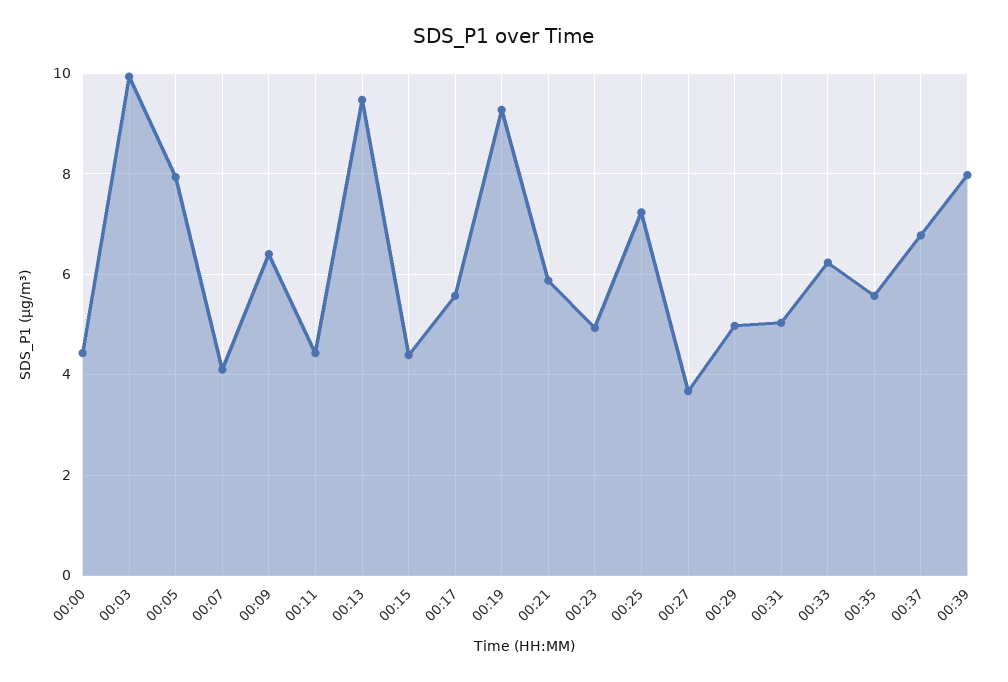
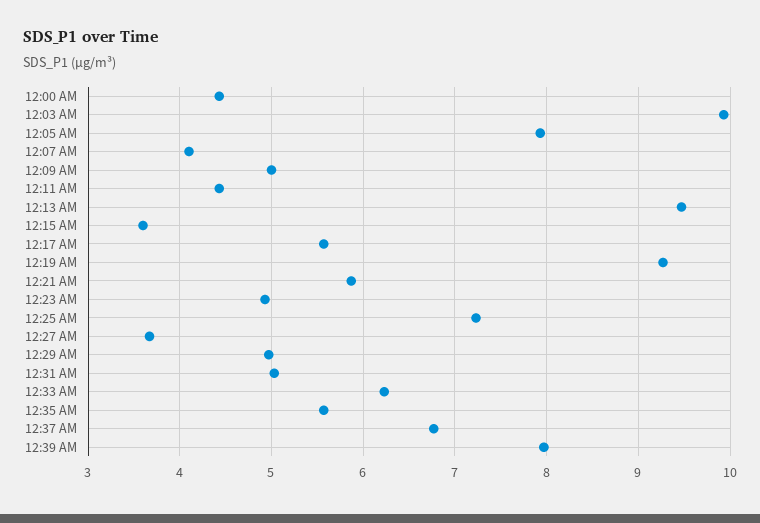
  {
    "00:00": 4.4,
    "00:03": 9.9,
    "00:05": 7.9,
    "00:07": 4.1,
-   "00:09": 6.4,
+   "00:09": 5,
    "00:11": 4.4,
    "00:13": 9.5,
-   "00:15": 4.4,
+   "00:15": 3.6,
    "00:17": 5.6,
    "00:19": 9.3,
    "00:21": 5.9,
    "00:23": 4.9,
    "00:25": 7.2,
    "00:27": 3.7,
    "00:29": 5,
    "00:31": 5,
    "00:33": 6.2,
    "00:35": 5.6,
    "00:37": 6.8,
    "00:39": 8
  }

